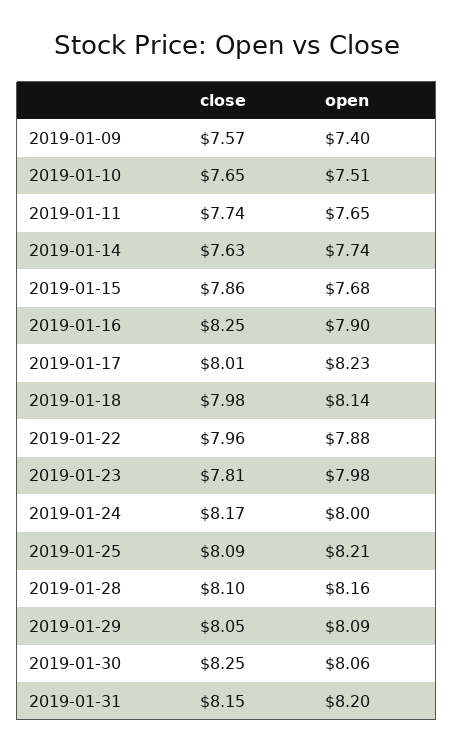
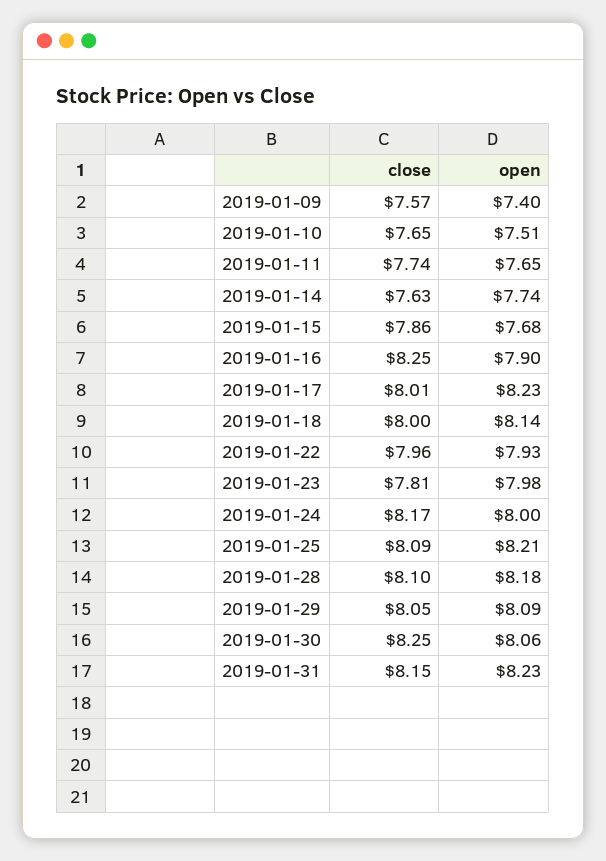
  {
    "close": {
      "2019-01-09": 7.57,
      "2019-01-10": 7.65,
      "2019-01-11": 7.74,
      "2019-01-14": 7.63,
      "2019-01-15": 7.86,
      "2019-01-16": 8.25,
      "2019-01-17": 8.01,
-     "2019-01-18": 7.98,
+     "2019-01-18": 8,
      "2019-01-22": 7.96,
      "2019-01-23": 7.81,
      "2019-01-24": 8.17,
      "2019-01-25": 8.09,
      "2019-01-28": 8.1,
      "2019-01-29": 8.05,
      "2019-01-30": 8.25,
      "2019-01-31": 8.15
    },
    "open": {
      "2019-01-09": 7.4,
      "2019-01-10": 7.51,
      "2019-01-11": 7.65,
      "2019-01-14": 7.74,
      "2019-01-15": 7.68,
      "2019-01-16": 7.9,
      "2019-01-17": 8.23,
      "2019-01-18": 8.14,
-     "2019-01-22": 7.88,
+     "2019-01-22": 7.93,
      "2019-01-23": 7.98,
      "2019-01-24": 8,
      "2019-01-25": 8.21,
-     "2019-01-28": 8.16,
+     "2019-01-28": 8.18,
      "2019-01-29": 8.09,
      "2019-01-30": 8.06,
-     "2019-01-31": 8.2
+     "2019-01-31": 8.23
    }
  }

